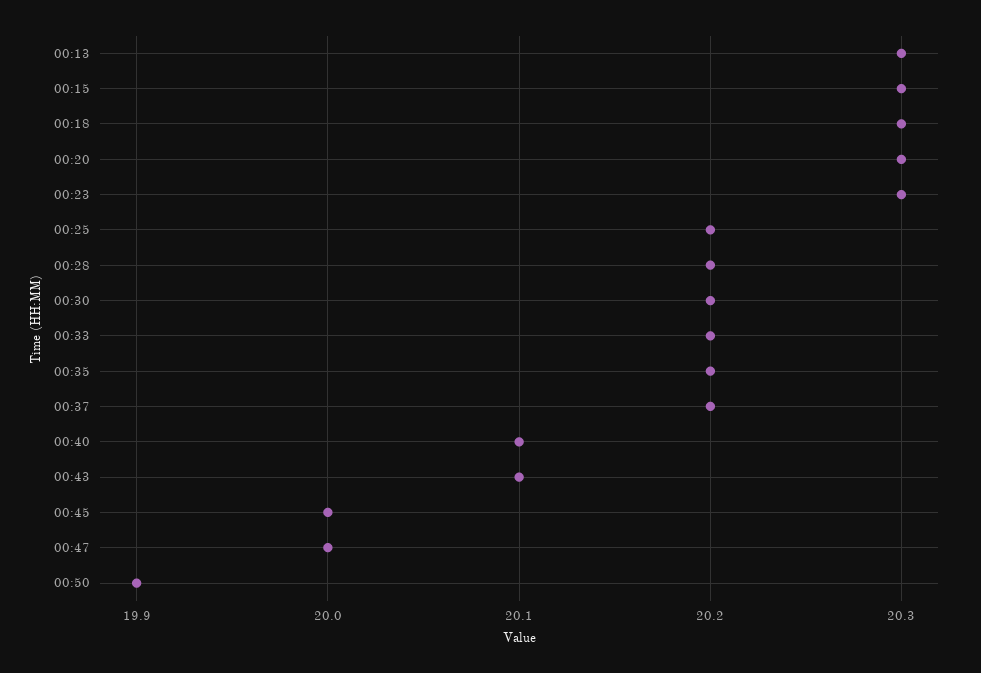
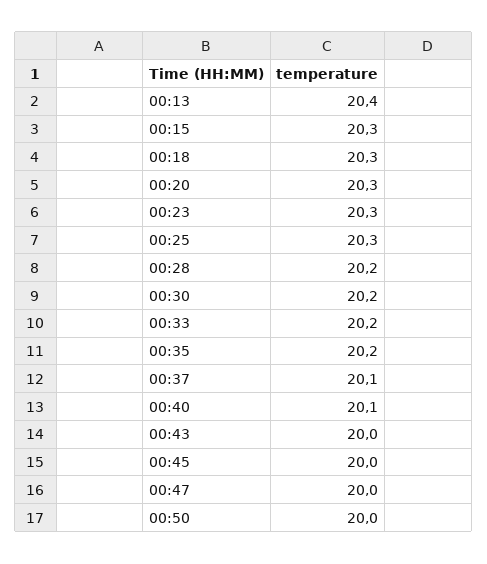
  {
-   "00:13": 20.3,
+   "00:13": 20.4,
    "00:15": 20.3,
    "00:18": 20.3,
    "00:20": 20.3,
    "00:23": 20.3,
-   "00:25": 20.2,
+   "00:25": 20.3,
    "00:28": 20.2,
    "00:30": 20.2,
    "00:33": 20.2,
    "00:35": 20.2,
-   "00:37": 20.2,
+   "00:37": 20.1,
    "00:40": 20.1,
-   "00:43": 20.1,
+   "00:43": 20,
    "00:45": 20,
    "00:47": 20,
-   "00:50": 19.9
+   "00:50": 20
  }

